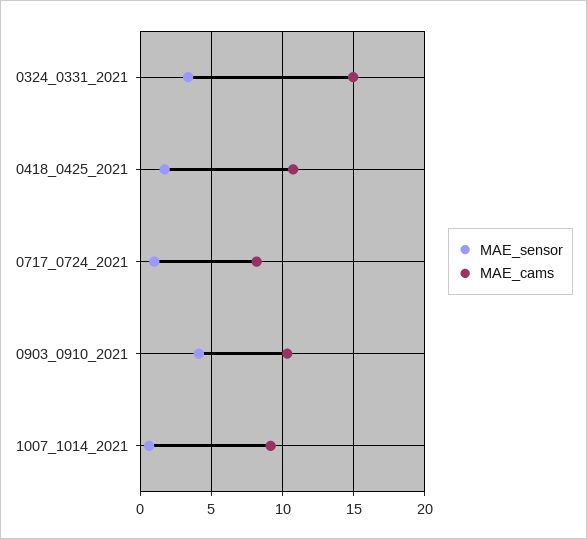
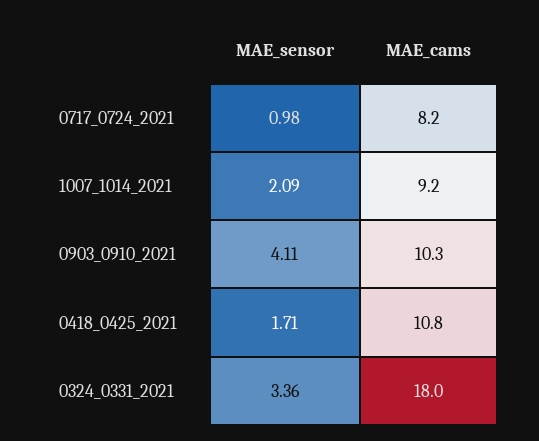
  {
    "MAE_sensor": {
      "0324_0331_2021": 3.36,
      "0418_0425_2021": 1.71,
      "0717_0724_2021": 0.98,
      "0903_0910_2021": 4.11,
-     "1007_1014_2021": 0.5
+     "1007_1014_2021": 2.09
    },
    "MAE_cams": {
-     "0324_0331_2021": 15,
+     "0324_0331_2021": 18,
      "0418_0425_2021": 10.8,
      "0717_0724_2021": 8.2,
      "0903_0910_2021": 10.3,
      "1007_1014_2021": 9.2
    }
  }

